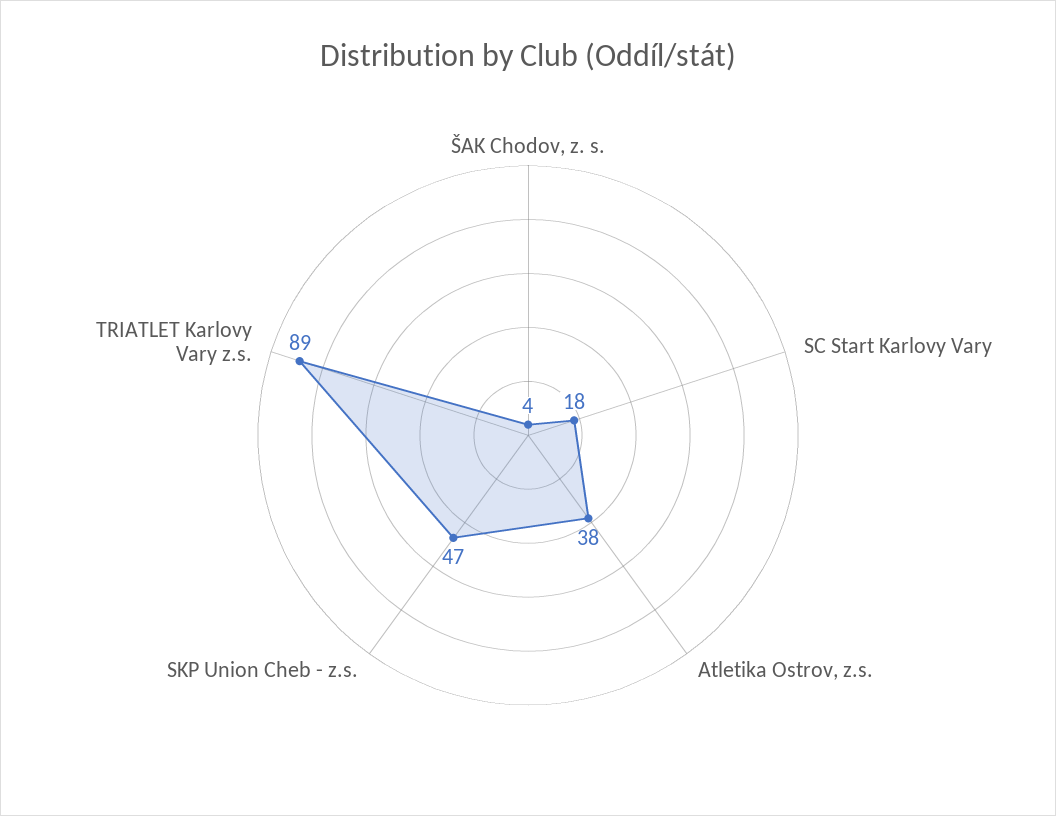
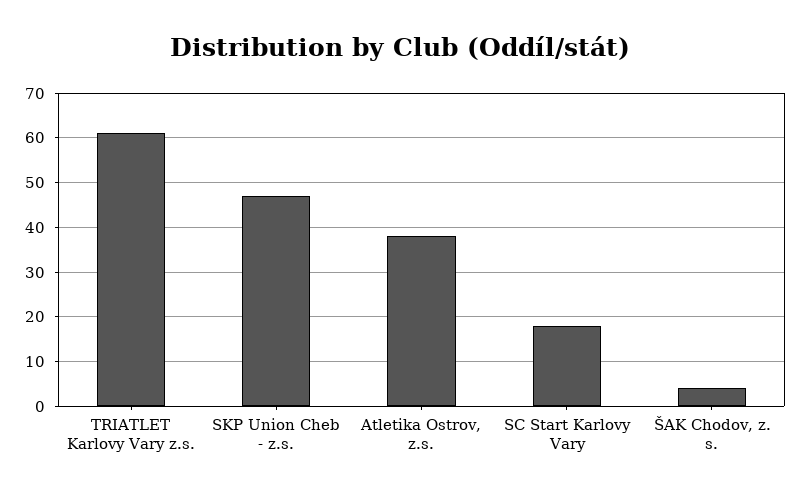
  {
    "ŠAK Chodov, z. s.": 4,
    "SC Start Karlovy Vary": 18,
    "Atletika Ostrov, z.s.": 38,
    "SKP Union Cheb - z.s.": 47,
-   "TRIATLET Karlovy Vary z.s.": 89
+   "TRIATLET Karlovy Vary z.s.": 60
  }

